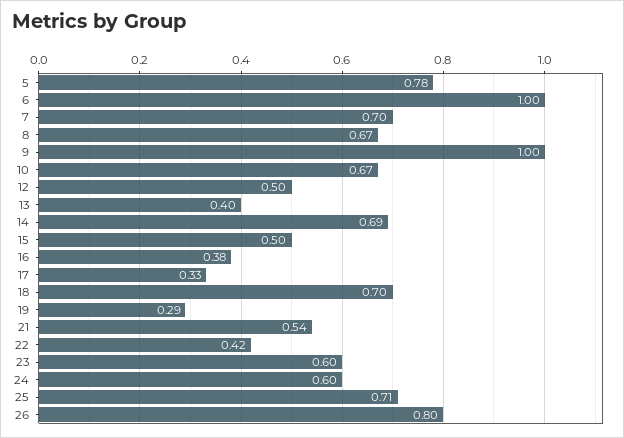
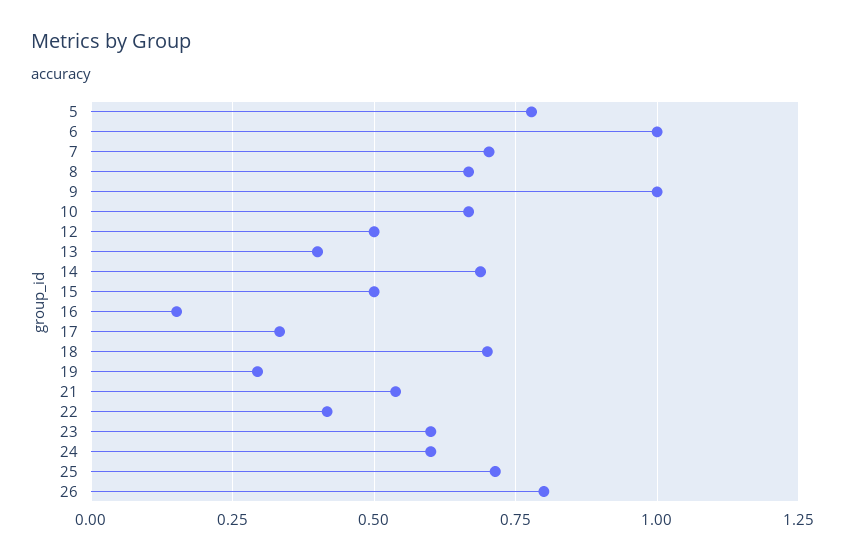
  {
    "5": 0.78,
    "6": 1,
    "7": 0.7,
    "8": 0.67,
    "9": 1,
    "10": 0.67,
    "12": 0.5,
    "13": 0.4,
    "14": 0.69,
    "15": 0.5,
-   "16": 0.38,
+   "16": 0.15,
    "17": 0.33,
    "18": 0.7,
    "19": 0.29,
    "21": 0.54,
    "22": 0.42,
    "23": 0.6,
    "24": 0.6,
    "25": 0.71,
    "26": 0.8
  }

